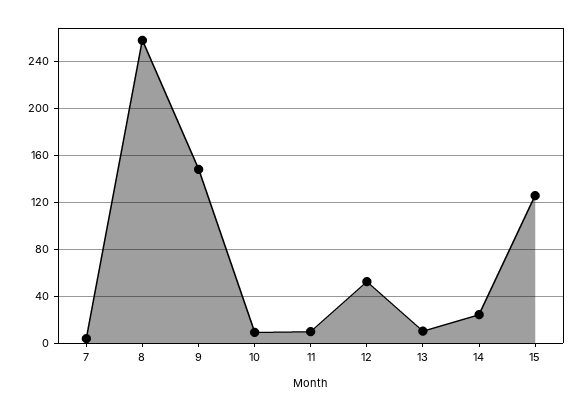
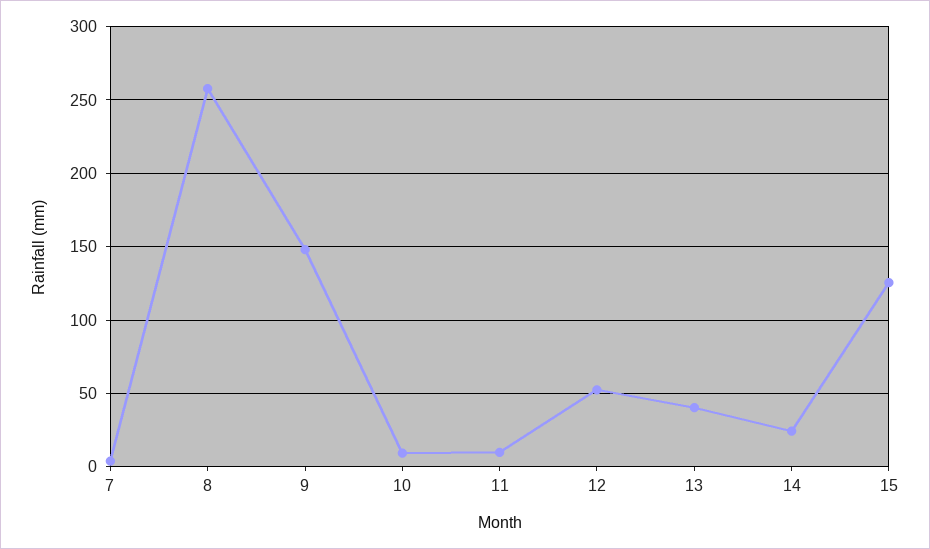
  {
    "7": 5,
    "8": 260,
    "9": 150,
    "10": 10,
    "11": 10,
    "12": 50,
-   "13": 10,
+   "13": 40,
    "14": 25,
    "15": 125
  }

